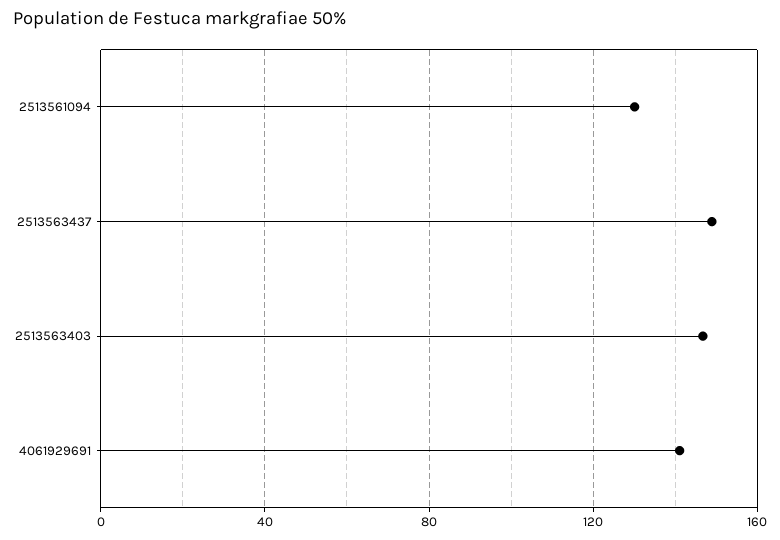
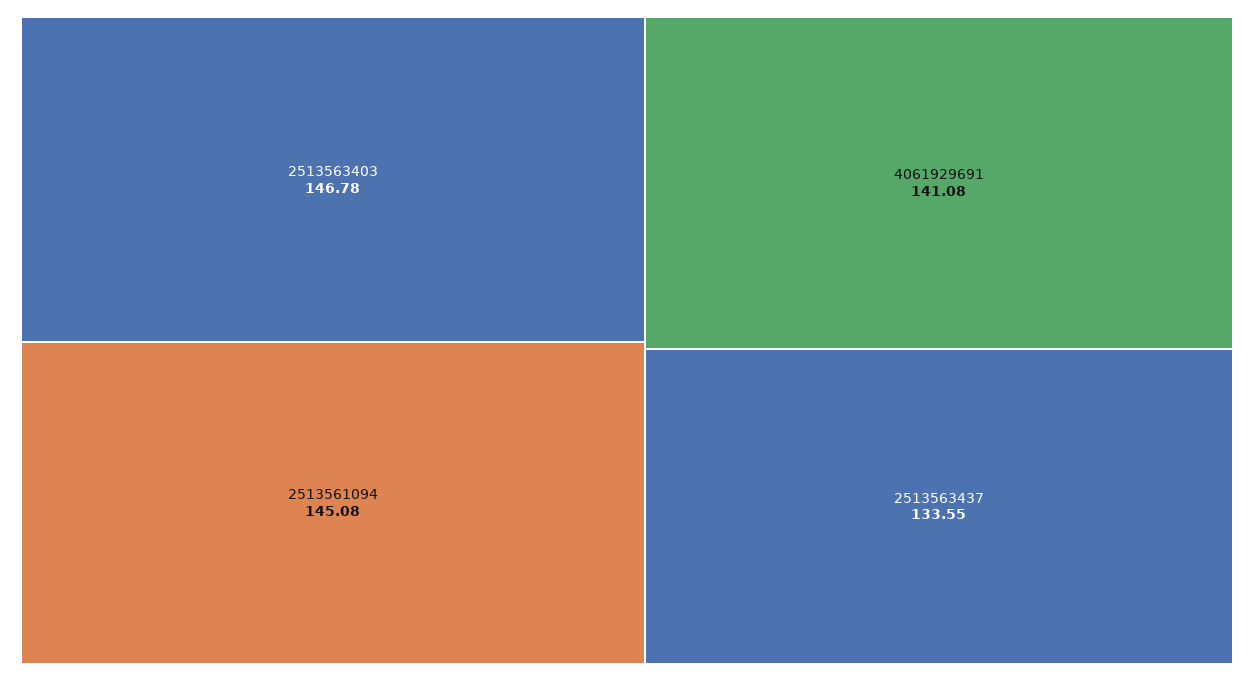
  {
-   "2513561094": 130,
+   "2513561094": 145.08,
-   "2513563437": 150,
+   "2513563437": 133.55,
    "2513563403": 146.78,
    "4061929691": 141.08
  }

